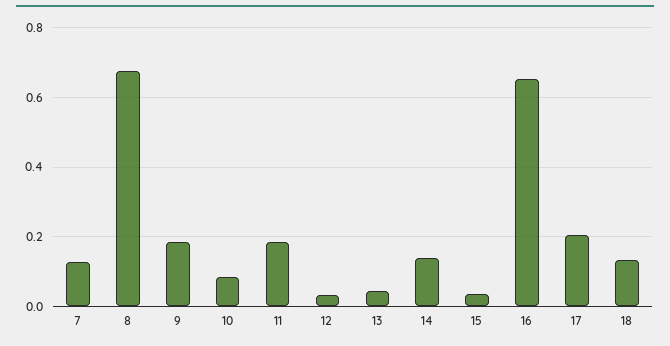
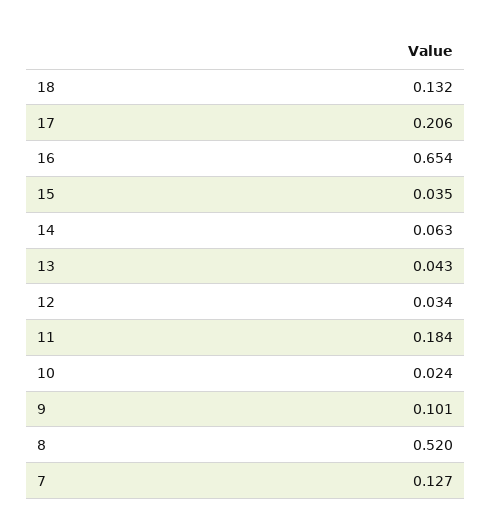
  {
    "7": 0.127,
-   "8": 0.68,
+   "8": 0.52,
-   "9": 0.18,
+   "9": 0.101,
-   "10": 0.08,
+   "10": 0.024,
    "11": 0.184,
    "12": 0.034,
    "13": 0.043,
-   "14": 0.14,
+   "14": 0.063,
    "15": 0.035,
    "16": 0.654,
    "17": 0.206,
    "18": 0.132
  }

